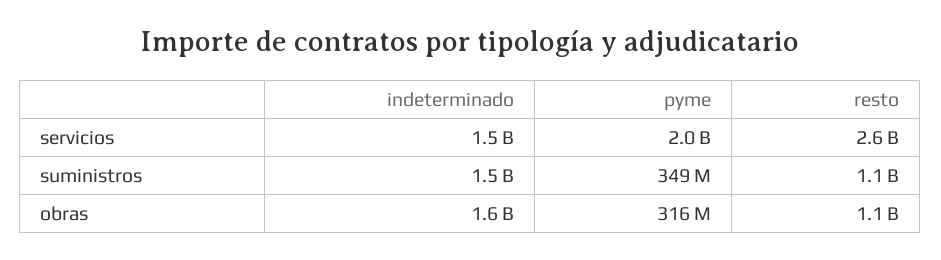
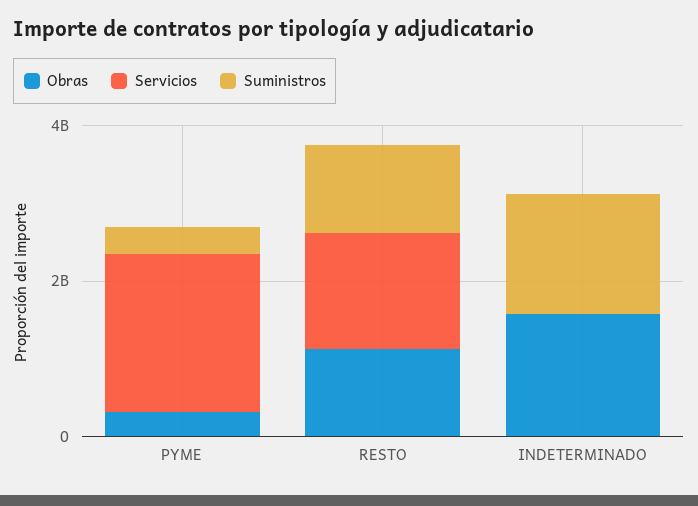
  {
    "servicios": {
-     "indeterminado": 1500000000,
+     "indeterminado": 0,
      "pyme": 2000000000,
-     "resto": 2600000000
+     "resto": 1500000000
    },
    "suministros": {
      "indeterminado": 1500000000,
      "pyme": 349000000,
      "resto": 1100000000
    },
    "obras": {
      "indeterminado": 1600000000,
      "pyme": 316000000,
      "resto": 1100000000
    }
  }

